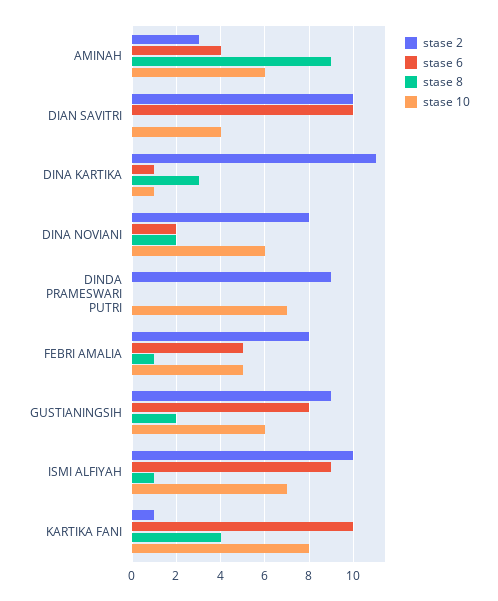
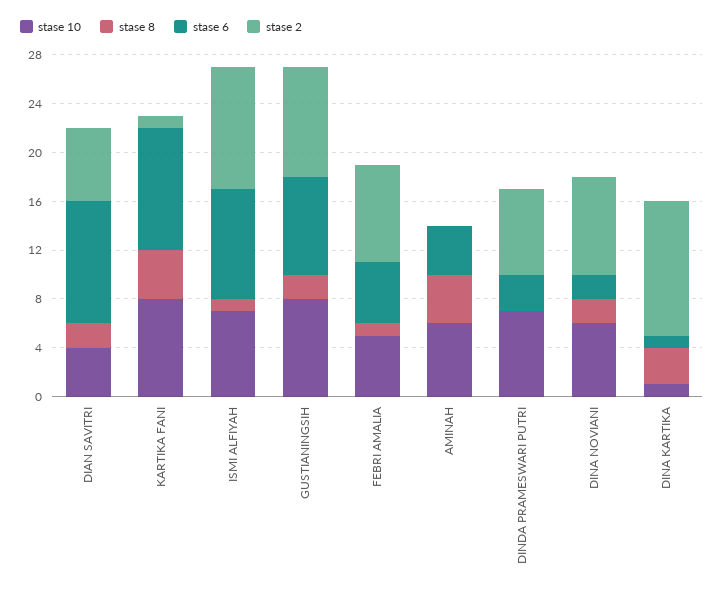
  {
    "stase 2": {
-     "AMINAH": 3,
+     "AMINAH": 0,
-     "DIAN SAVITRI": 10,
+     "DIAN SAVITRI": 6,
      "DINA KARTIKA": 11,
      "DINA NOVIANI": 8,
-     "DINDA PRAMESWARI PUTRI": 9,
+     "DINDA PRAMESWARI PUTRI": 7,
      "FEBRI AMALIA": 8,
      "GUSTIANINGSIH": 9,
      "ISMI ALFIYAH": 10,
      "KARTIKA FANI": 1
    },
    "stase 6": {
      "AMINAH": 4,
      "DIAN SAVITRI": 10,
      "DINA KARTIKA": 1,
      "DINA NOVIANI": 2,
-     "DINDA PRAMESWARI PUTRI": 0,
+     "DINDA PRAMESWARI PUTRI": 3,
      "FEBRI AMALIA": 5,
      "GUSTIANINGSIH": 8,
      "ISMI ALFIYAH": 9,
      "KARTIKA FANI": 10
    },
    "stase 8": {
-     "AMINAH": 9,
+     "AMINAH": 4,
-     "DIAN SAVITRI": 0,
+     "DIAN SAVITRI": 2,
      "DINA KARTIKA": 3,
      "DINA NOVIANI": 2,
      "DINDA PRAMESWARI PUTRI": 0,
      "FEBRI AMALIA": 1,
      "GUSTIANINGSIH": 2,
      "ISMI ALFIYAH": 1,
      "KARTIKA FANI": 4
    },
    "stase 10": {
      "AMINAH": 6,
      "DIAN SAVITRI": 4,
      "DINA KARTIKA": 1,
      "DINA NOVIANI": 6,
      "DINDA PRAMESWARI PUTRI": 7,
      "FEBRI AMALIA": 5,
-     "GUSTIANINGSIH": 6,
+     "GUSTIANINGSIH": 8,
      "ISMI ALFIYAH": 7,
      "KARTIKA FANI": 8
    }
  }

